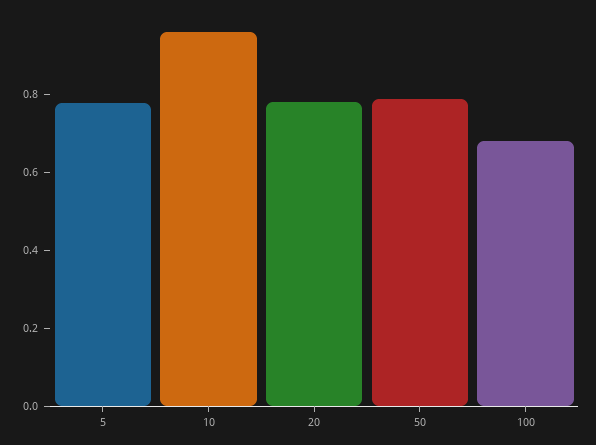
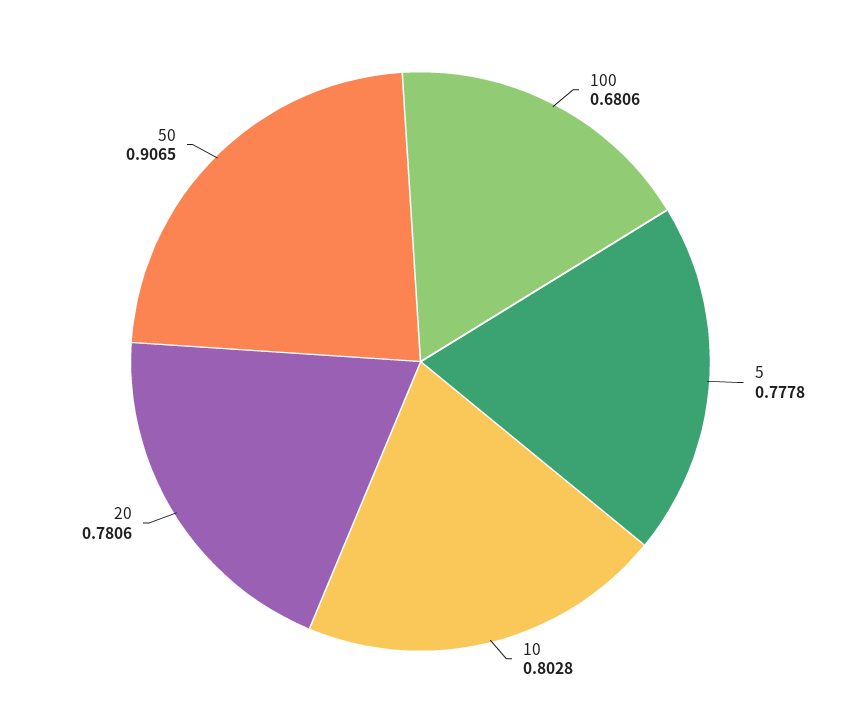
  {
    "5": 0.7778,
-   "10": 0.95,
+   "10": 0.8028,
    "20": 0.7806,
-   "50": 0.8,
+   "50": 0.9065,
    "100": 0.6806
  }

